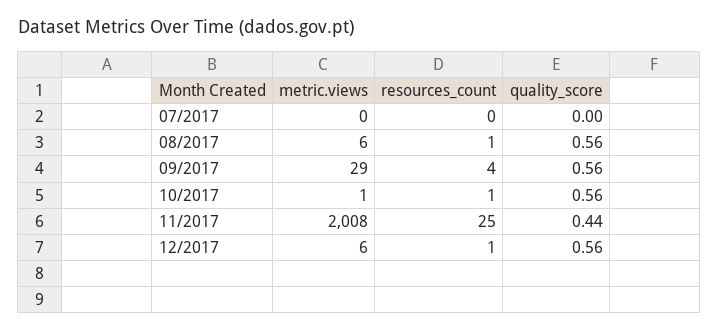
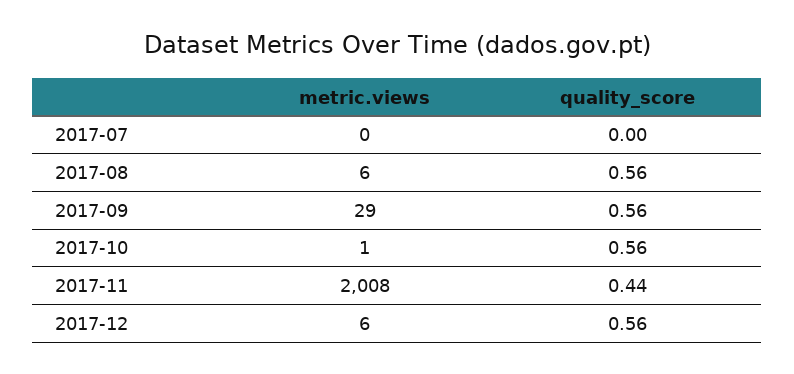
  {
    "metric.views": {
      "07/2017": 0,
      "08/2017": 6,
      "09/2017": 29,
      "10/2017": 1,
      "11/2017": 2008,
      "12/2017": 6
    },
-   "resources_count": {
-     "07/2017": 0,
-     "08/2017": 1,
-     "09/2017": 4,
-     "10/2017": 1,
-     "11/2017": 25,
-     "12/2017": 1
-   },
    "quality_score": {
      "07/2017": 0,
      "08/2017": 0.56,
      "09/2017": 0.56,
      "10/2017": 0.56,
      "11/2017": 0.44,
      "12/2017": 0.56
    }
  }

